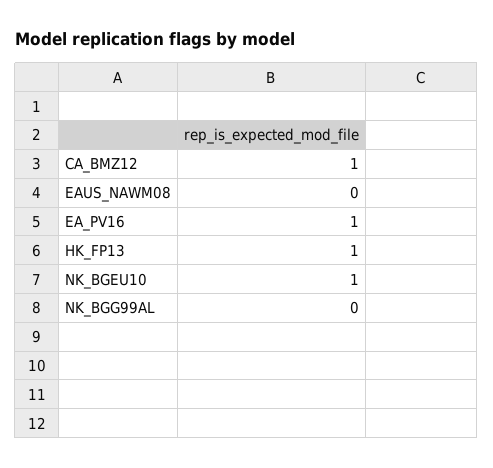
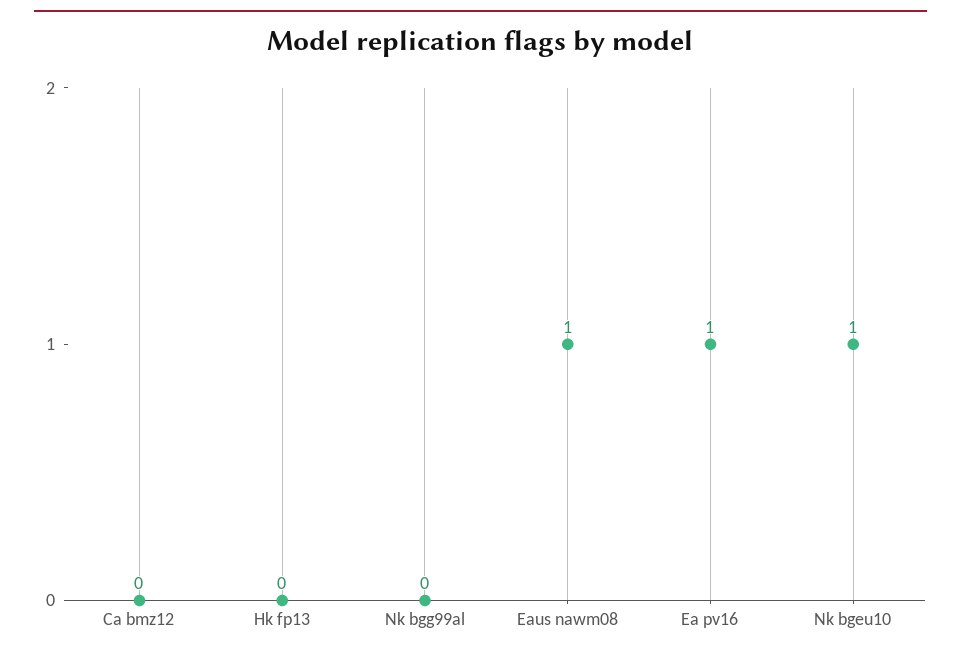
  {
-   "CA_BMZ12": 1,
+   "CA_BMZ12": 0,
-   "EAUS_NAWM08": 0,
+   "EAUS_NAWM08": 1,
    "EA_PV16": 1,
-   "HK_FP13": 1,
+   "HK_FP13": 0,
    "NK_BGEU10": 1,
    "NK_BGG99AL": 0
  }

